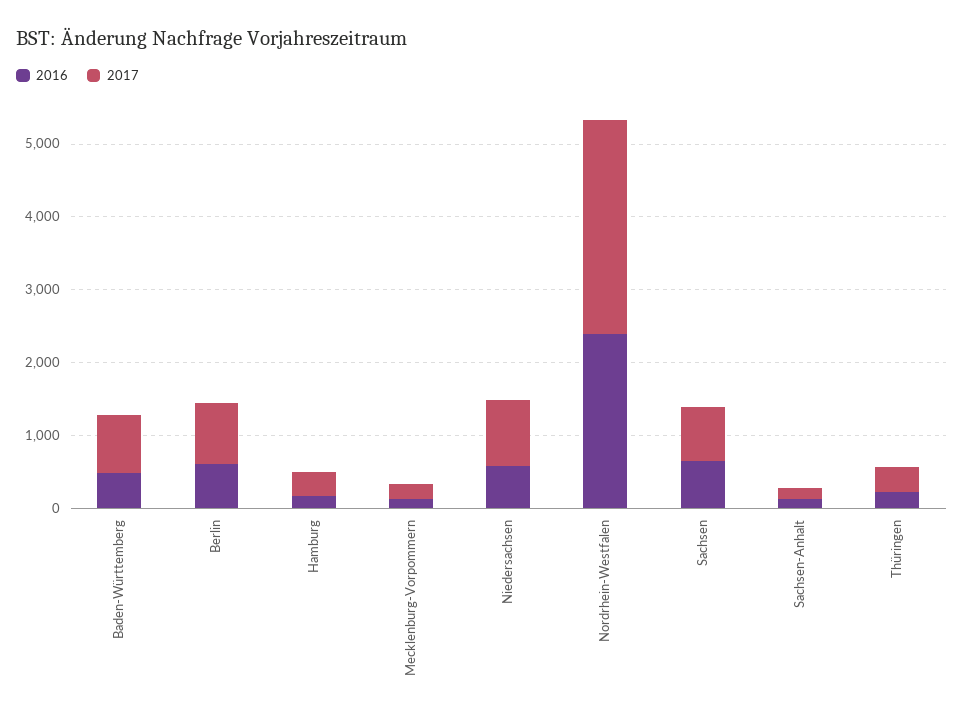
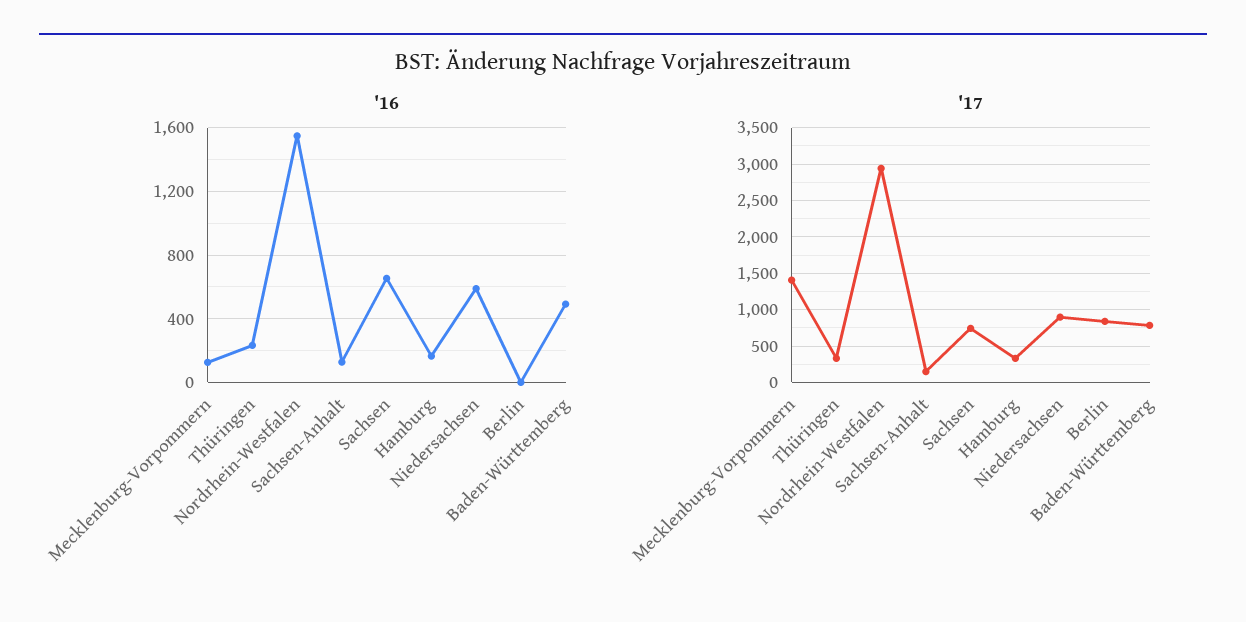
  {
    "2016": {
      "Baden-Württemberg": 500,
-     "Berlin": 600,
+     "Berlin": 0,
      "Hamburg": 150,
      "Mecklenburg-Vorpommern": 150,
      "Niedersachsen": 600,
-     "Nordrhein-Westfalen": 2400,
+     "Nordrhein-Westfalen": 1550,
      "Sachsen": 650,
      "Sachsen-Anhalt": 150,
      "Thüringen": 250
    },
    "2017": {
      "Baden-Württemberg": 800,
      "Berlin": 800,
      "Hamburg": 300,
-     "Mecklenburg-Vorpommern": 200,
+     "Mecklenburg-Vorpommern": 1400,
      "Niedersachsen": 900,
      "Nordrhein-Westfalen": 2900,
      "Sachsen": 700,
      "Sachsen-Anhalt": 100,
      "Thüringen": 300
    }
  }

